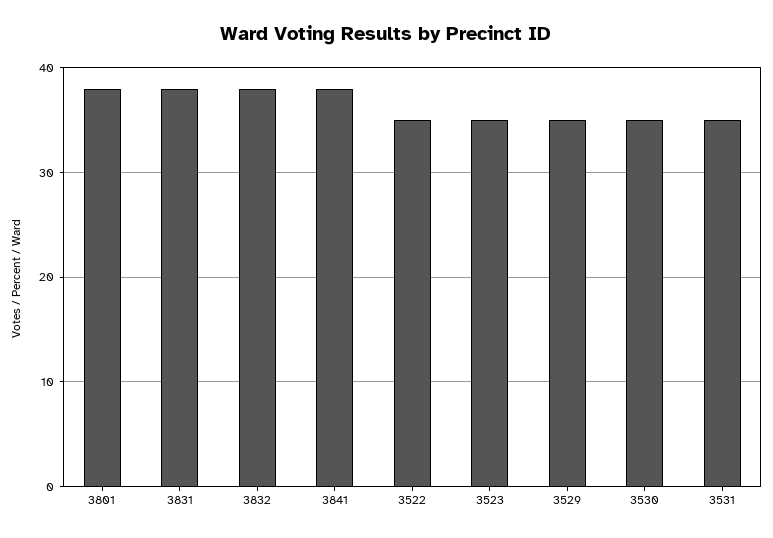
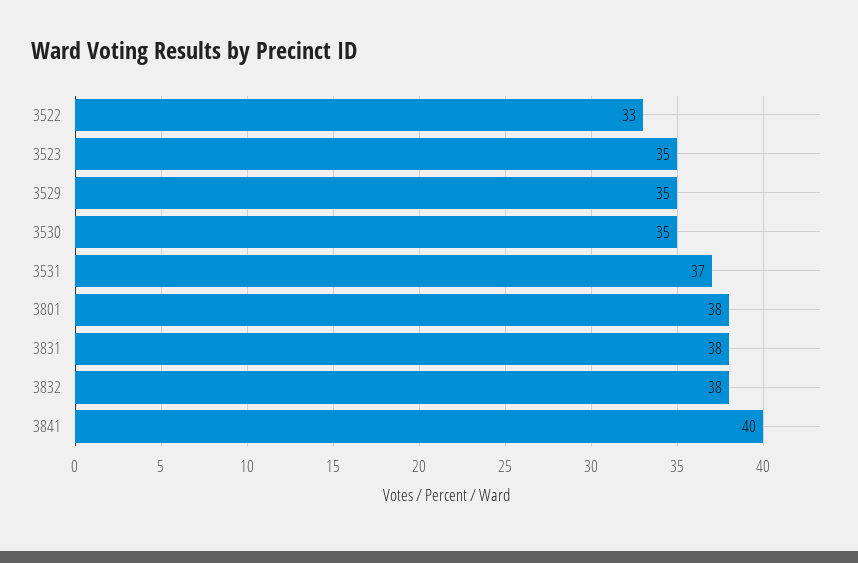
  {
    "3801": 38,
    "3831": 38,
    "3832": 38,
-   "3841": 38,
+   "3841": 40,
-   "3522": 35,
+   "3522": 33,
    "3523": 35,
    "3529": 35,
    "3530": 35,
-   "3531": 35
+   "3531": 37
  }

